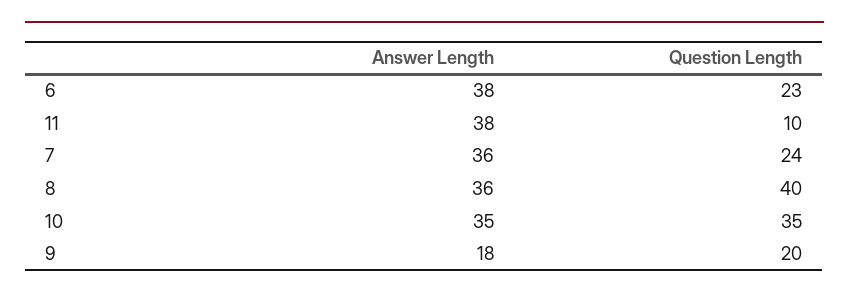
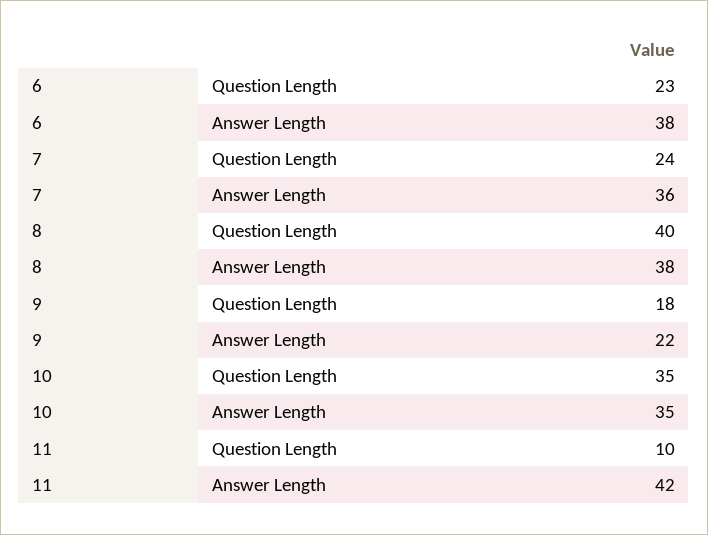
  {
    "Answer Length": {
      "6": 38,
-     "11": 38,
+     "11": 42,
      "7": 36,
-     "8": 36,
+     "8": 38,
      "10": 35,
-     "9": 18
+     "9": 22
    },
    "Question Length": {
      "6": 23,
      "11": 10,
      "7": 24,
      "8": 40,
      "10": 35,
-     "9": 20
+     "9": 18
    }
  }

